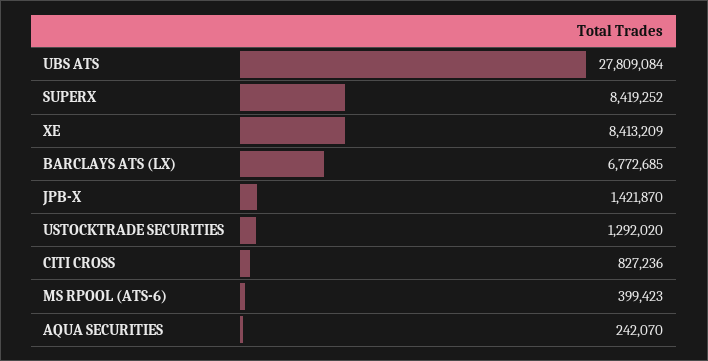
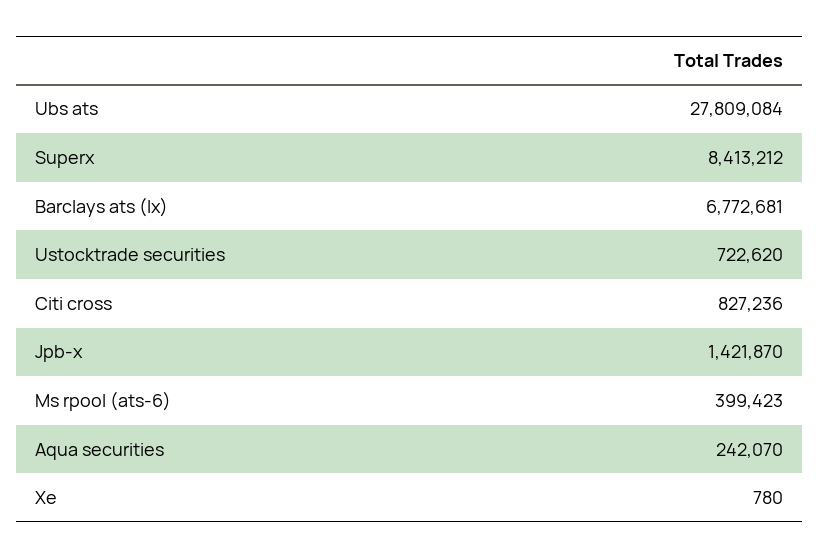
  {
    "UBS ATS": 27809084,
-   "SUPERX": 8419252,
+   "SUPERX": 8413212,
-   "XE": 8413209,
+   "XE": 780,
-   "BARCLAYS ATS (LX)": 6772685,
+   "BARCLAYS ATS (LX)": 6772681,
    "JPB-X": 1421870,
-   "USTOCKTRADE SECURITIES": 1292020,
+   "USTOCKTRADE SECURITIES": 722620,
    "CITI CROSS": 827236,
    "MS RPOOL (ATS-6)": 399423,
    "AQUA SECURITIES": 242070
  }

